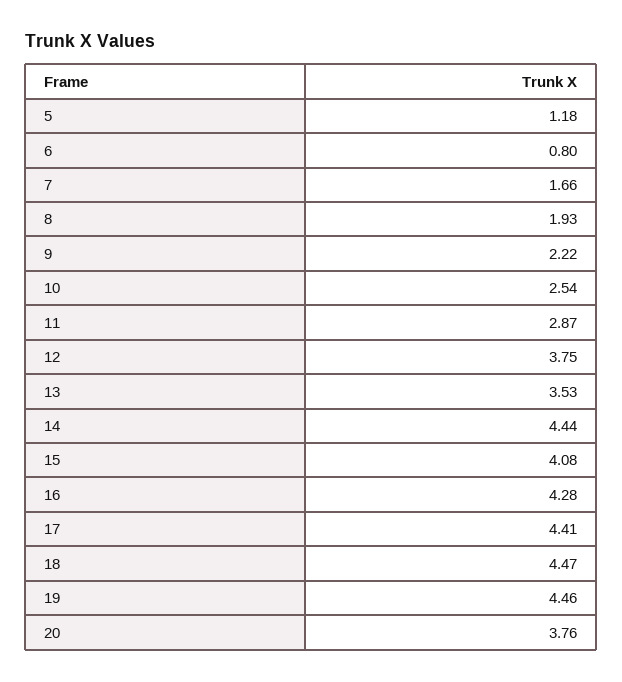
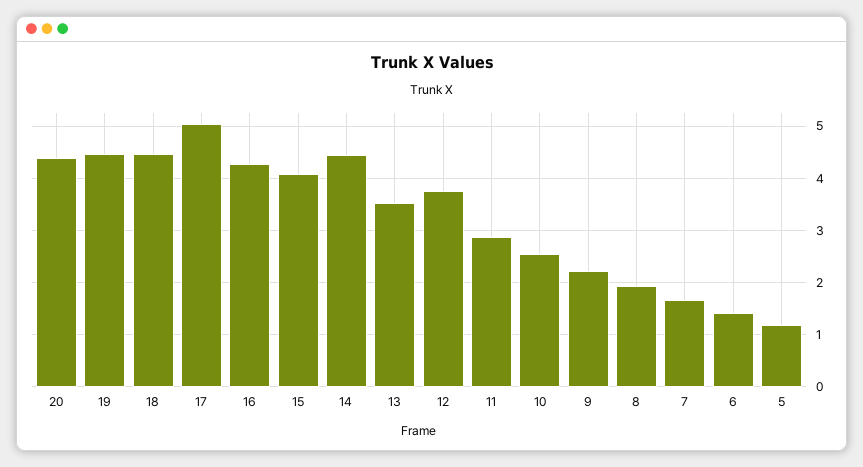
  {
    "5": 1.18,
-   "6": 0.8,
+   "6": 1.4,
    "7": 1.66,
    "8": 1.93,
    "9": 2.22,
    "10": 2.54,
    "11": 2.87,
    "12": 3.75,
    "13": 3.53,
    "14": 4.44,
    "15": 4.08,
    "16": 4.28,
-   "17": 4.41,
+   "17": 5,
    "18": 4.47,
    "19": 4.46,
-   "20": 3.76
+   "20": 4.4
  }

